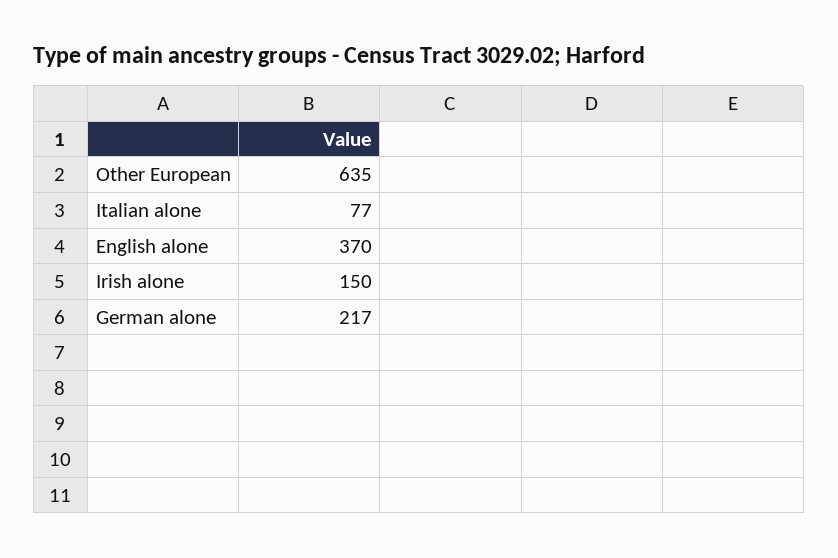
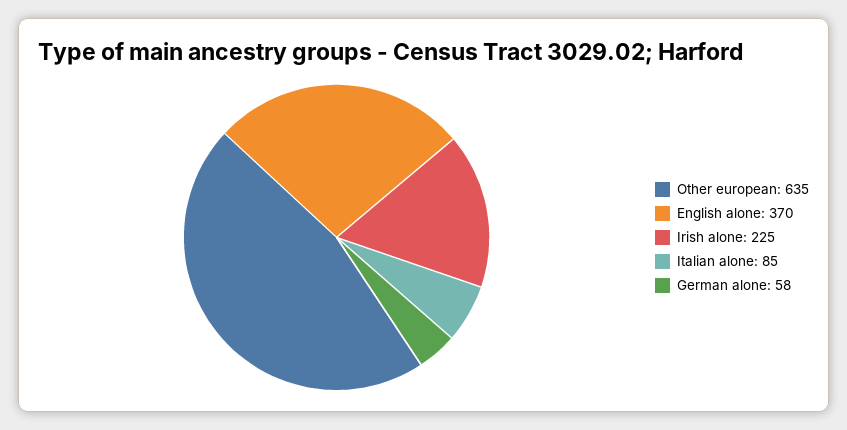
  {
    "Other European": 635,
-   "Italian alone": 77,
+   "Italian alone": 85,
    "English alone": 370,
-   "Irish alone": 150,
+   "Irish alone": 225,
-   "German alone": 217
+   "German alone": 58
  }

